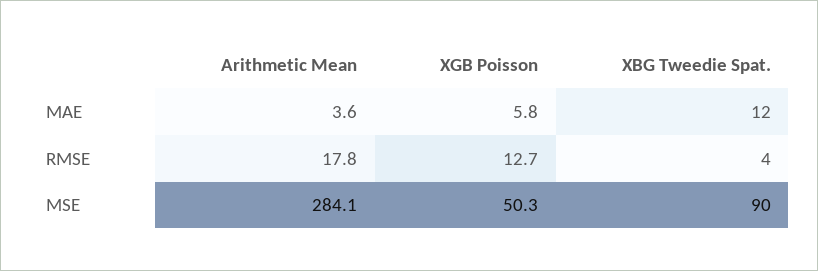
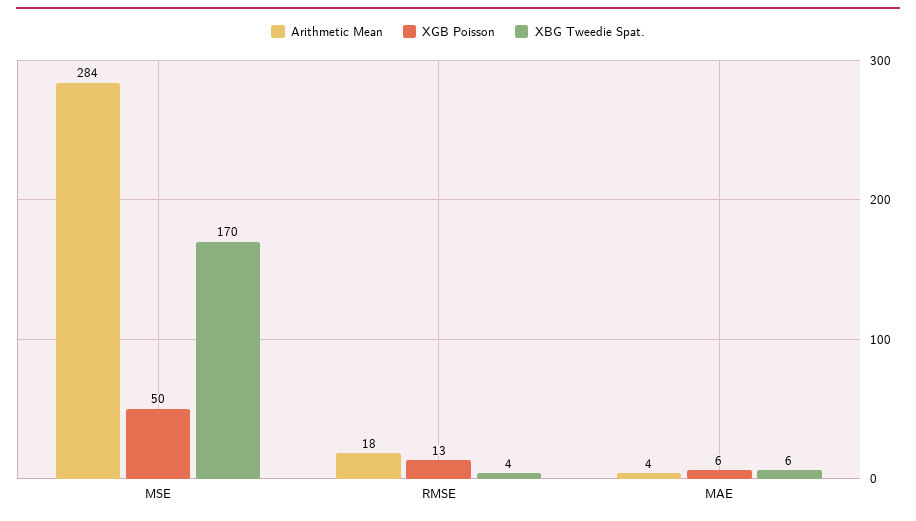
  {
    "Arithmetic Mean": {
      "MAE": 3.6,
      "RMSE": 17.8,
      "MSE": 284.1
    },
    "XGB Poisson": {
      "MAE": 5.8,
      "RMSE": 12.7,
      "MSE": 50.3
    },
    "XBG Tweedie Spat.": {
-     "MAE": 12,
+     "MAE": 6,
      "RMSE": 4,
-     "MSE": 90
+     "MSE": 170
    }
  }

